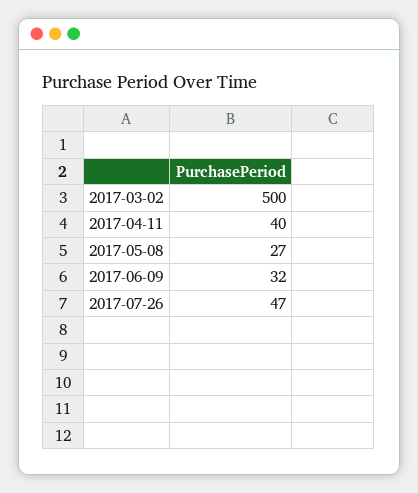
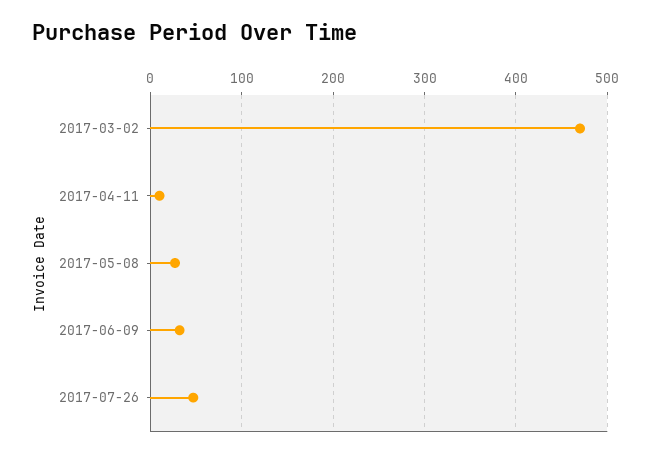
  {
-   "2017-03-02": 500,
+   "2017-03-02": 470,
-   "2017-04-11": 40,
+   "2017-04-11": 10,
    "2017-05-08": 27,
    "2017-06-09": 32,
    "2017-07-26": 47
  }

